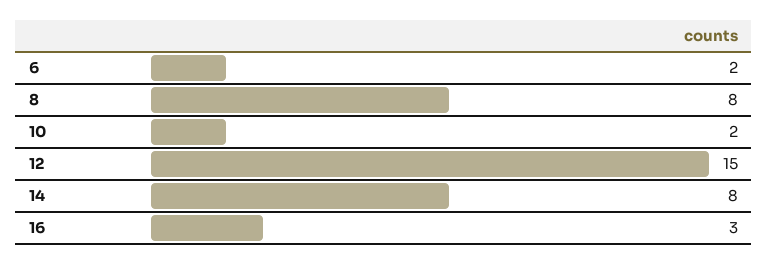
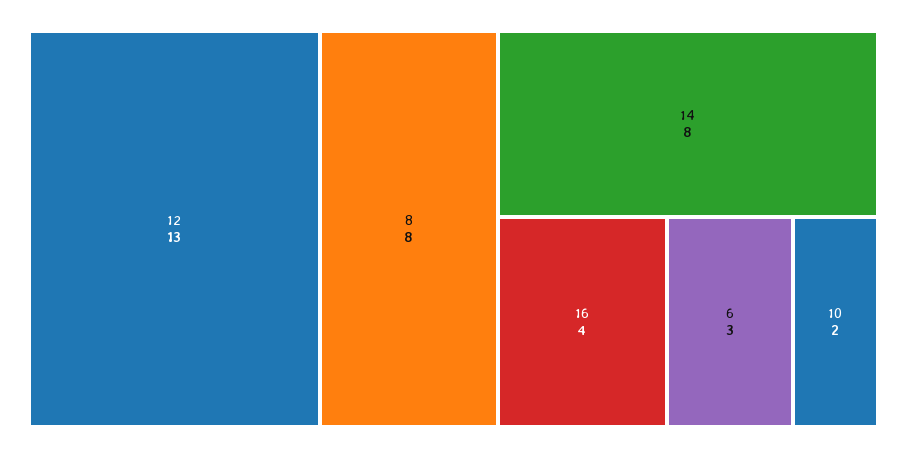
  {
-   "6": 2,
+   "6": 3,
    "8": 8,
    "10": 2,
-   "12": 15,
+   "12": 13,
    "14": 8,
-   "16": 3
+   "16": 4
  }

